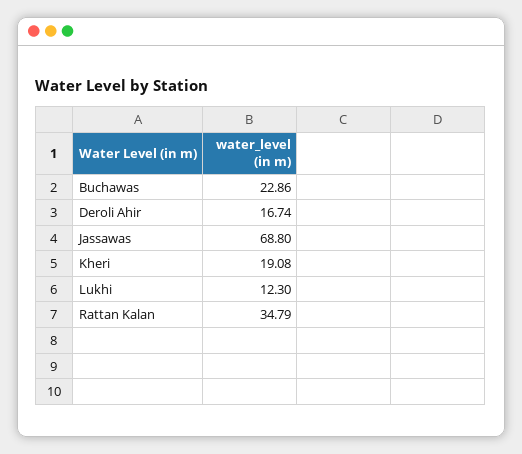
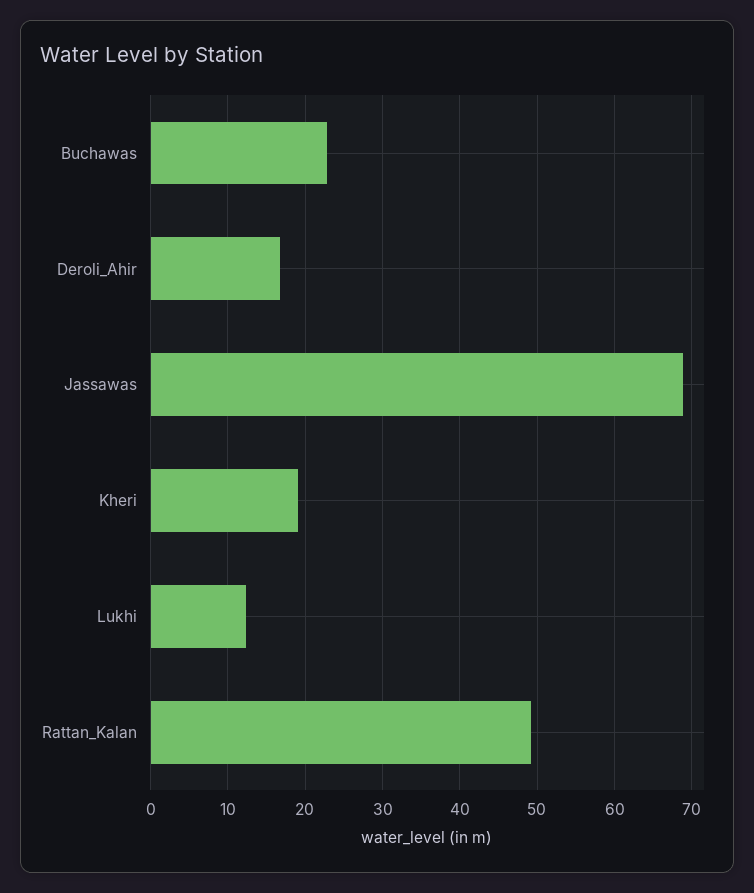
  {
    "Buchawas": 22.86,
    "Deroli Ahir": 16.74,
    "Jassawas": 68.8,
    "Kheri": 19.08,
    "Lukhi": 12.3,
-   "Rattan Kalan": 34.79
+   "Rattan Kalan": 49
  }

